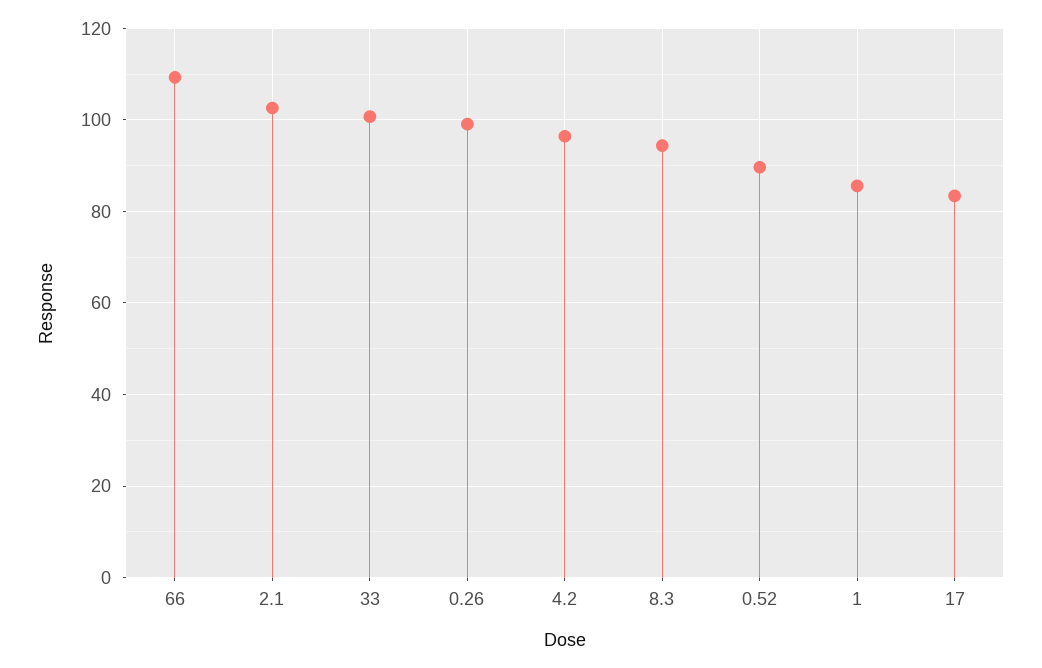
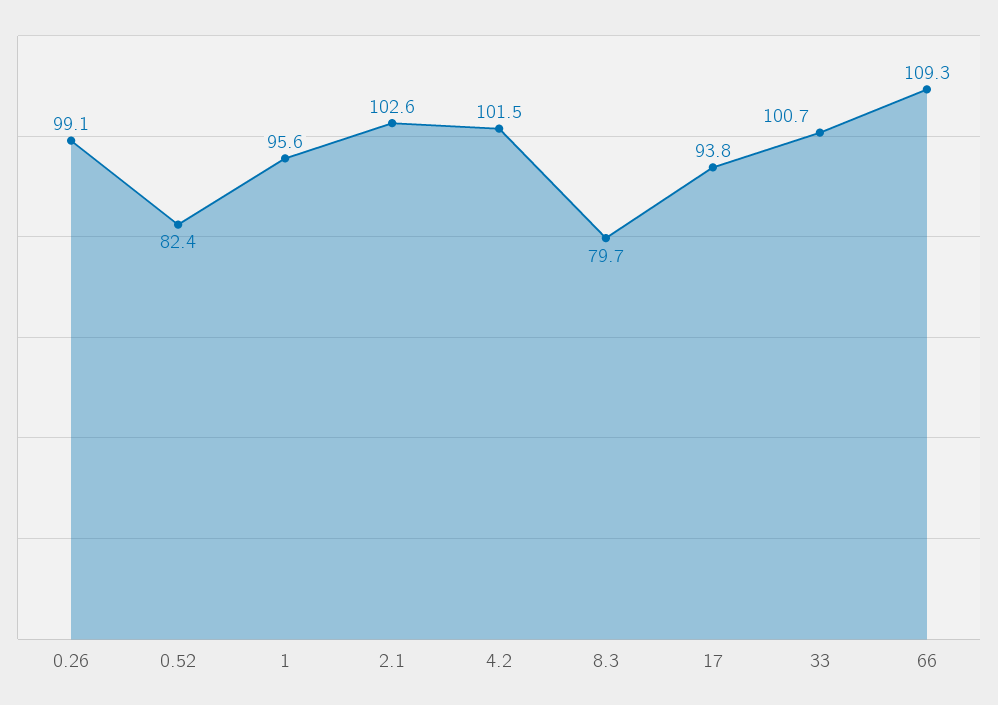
  {
    "66": 109.3,
    "2.1": 102.6,
    "33": 100.7,
    "0.26": 99.1,
-   "4.2": 96,
+   "4.2": 101.5,
-   "8.3": 94,
+   "8.3": 79.7,
-   "0.52": 90,
+   "0.52": 82.4,
-   "1": 86,
+   "1": 95.6,
-   "17": 84
+   "17": 93.8
  }

